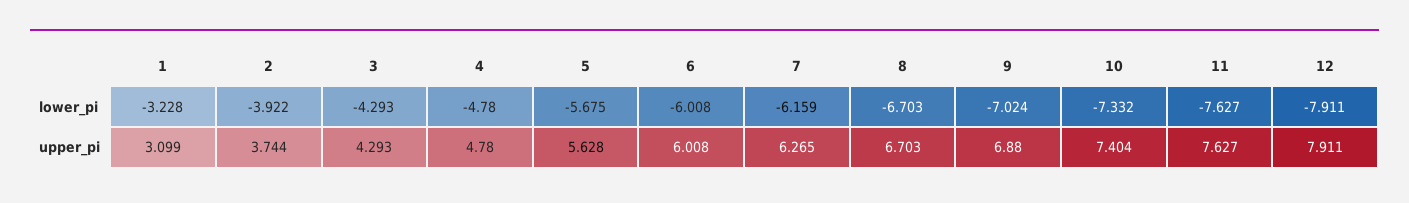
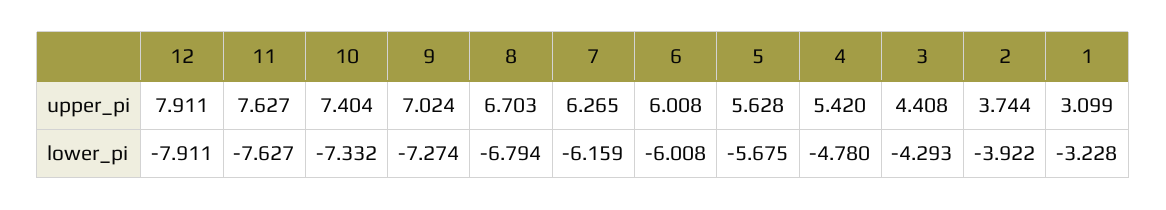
  {
    "1": {
      "lower_pi": -3.228,
      "upper_pi": 3.099
    },
    "2": {
      "lower_pi": -3.922,
      "upper_pi": 3.744
    },
    "3": {
      "lower_pi": -4.293,
-     "upper_pi": 4.293
+     "upper_pi": 4.408
    },
    "4": {
      "lower_pi": -4.78,
-     "upper_pi": 4.78
+     "upper_pi": 5.42
    },
    "5": {
      "lower_pi": -5.675,
      "upper_pi": 5.628
    },
    "6": {
      "lower_pi": -6.008,
      "upper_pi": 6.008
    },
    "7": {
      "lower_pi": -6.159,
      "upper_pi": 6.265
    },
    "8": {
-     "lower_pi": -6.703,
+     "lower_pi": -6.794,
      "upper_pi": 6.703
    },
    "9": {
-     "lower_pi": -7.024,
+     "lower_pi": -7.274,
-     "upper_pi": 6.88
+     "upper_pi": 7.024
    },
    "10": {
      "lower_pi": -7.332,
      "upper_pi": 7.404
    },
    "11": {
      "lower_pi": -7.627,
      "upper_pi": 7.627
    },
    "12": {
      "lower_pi": -7.911,
      "upper_pi": 7.911
    }
  }

